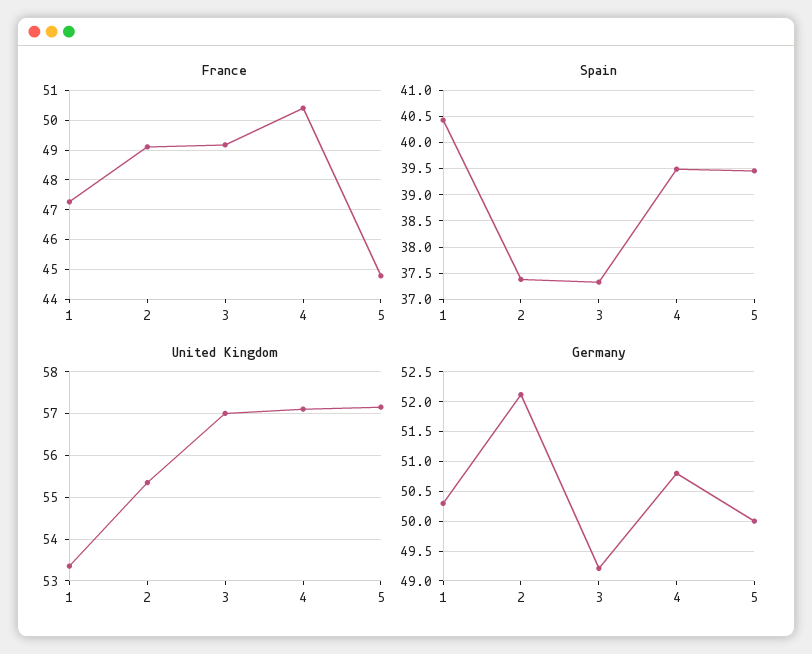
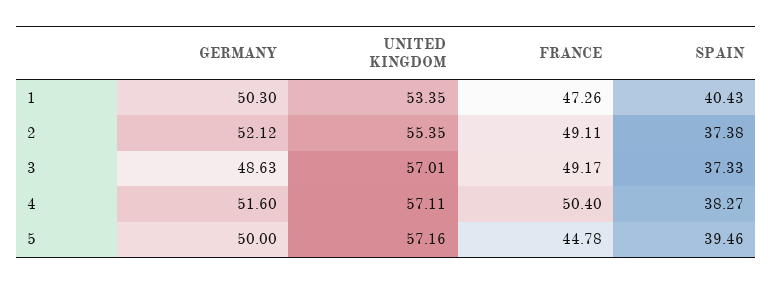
  {
    "France": {
      "1": 47.26,
      "2": 49.11,
      "3": 49.17,
      "4": 50.4,
      "5": 44.78
    },
    "Spain": {
      "1": 40.43,
      "2": 37.38,
      "3": 37.33,
-     "4": 39.5,
+     "4": 38.27,
      "5": 39.46
    },
    "United Kingdom": {
      "1": 53.35,
      "2": 55.35,
      "3": 57.01,
      "4": 57.11,
      "5": 57.16
    },
    "Germany": {
      "1": 50.3,
      "2": 52.12,
-     "3": 49.25,
+     "3": 48.63,
-     "4": 50.75,
+     "4": 51.6,
      "5": 50
    }
  }

